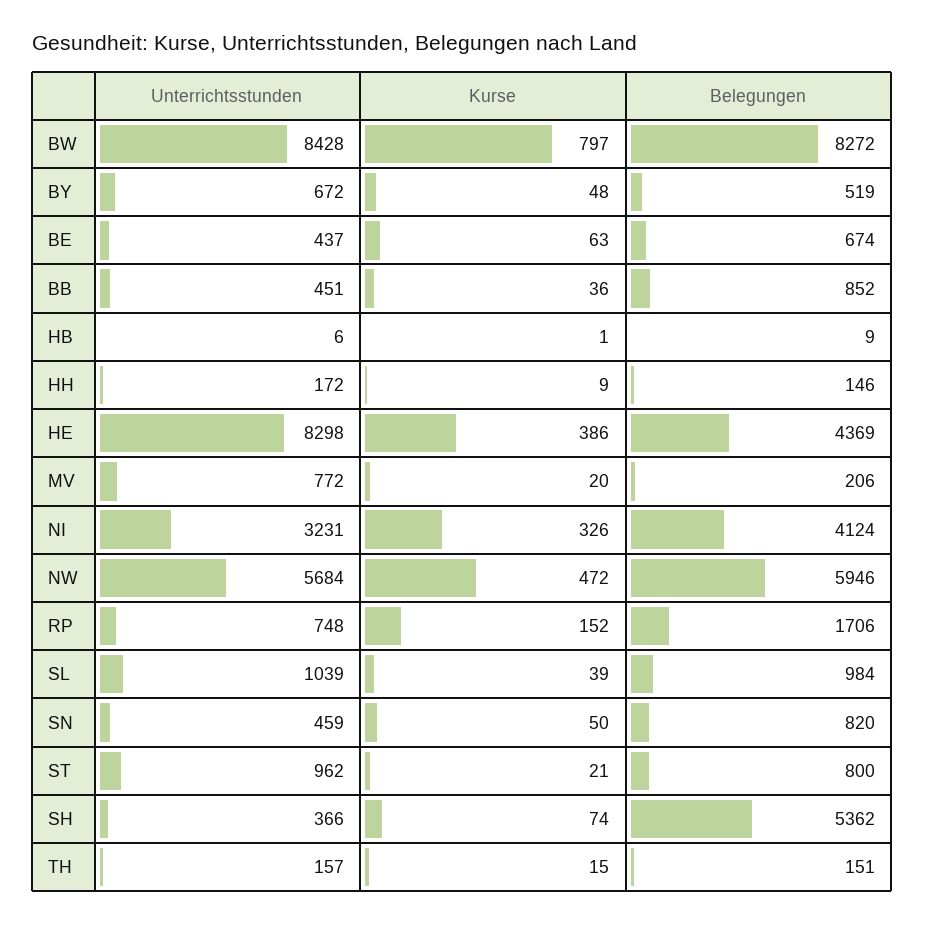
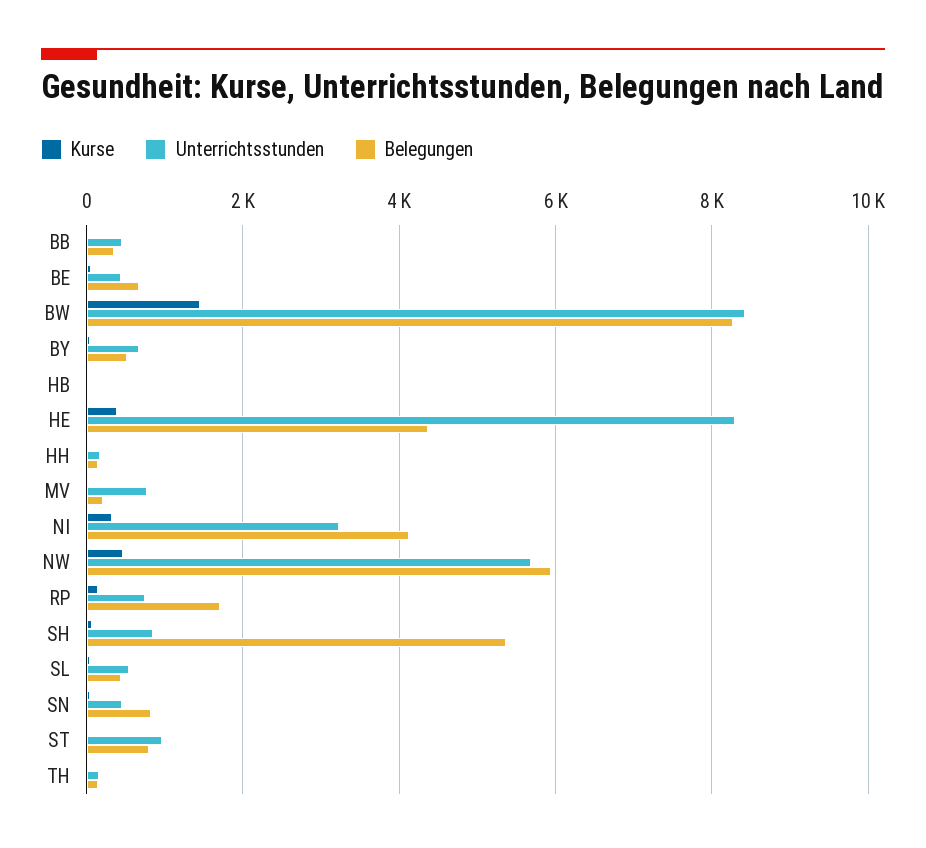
  {
    "Unterrichtsstunden": {
      "BW": 8428,
      "BY": 672,
      "BE": 437,
      "BB": 451,
      "HB": 6,
      "HH": 172,
      "HE": 8298,
      "MV": 772,
      "NI": 3231,
      "NW": 5684,
      "RP": 748,
-     "SL": 1039,
+     "SL": 600,
      "SN": 459,
      "ST": 962,
-     "SH": 366,
+     "SH": 800,
      "TH": 157
    },
    "Kurse": {
-     "BW": 797,
+     "BW": 1400,
      "BY": 48,
      "BE": 63,
      "BB": 36,
      "HB": 1,
      "HH": 9,
      "HE": 386,
      "MV": 20,
      "NI": 326,
      "NW": 472,
      "RP": 152,
      "SL": 39,
      "SN": 50,
      "ST": 21,
      "SH": 74,
      "TH": 15
    },
    "Belegungen": {
      "BW": 8272,
      "BY": 519,
      "BE": 674,
-     "BB": 852,
+     "BB": 400,
      "HB": 9,
      "HH": 146,
      "HE": 4369,
      "MV": 206,
      "NI": 4124,
      "NW": 5946,
      "RP": 1706,
-     "SL": 984,
+     "SL": 400,
      "SN": 820,
      "ST": 800,
      "SH": 5362,
      "TH": 151
    }
  }

